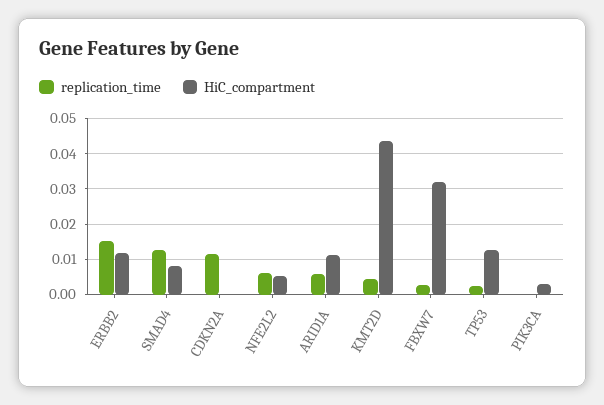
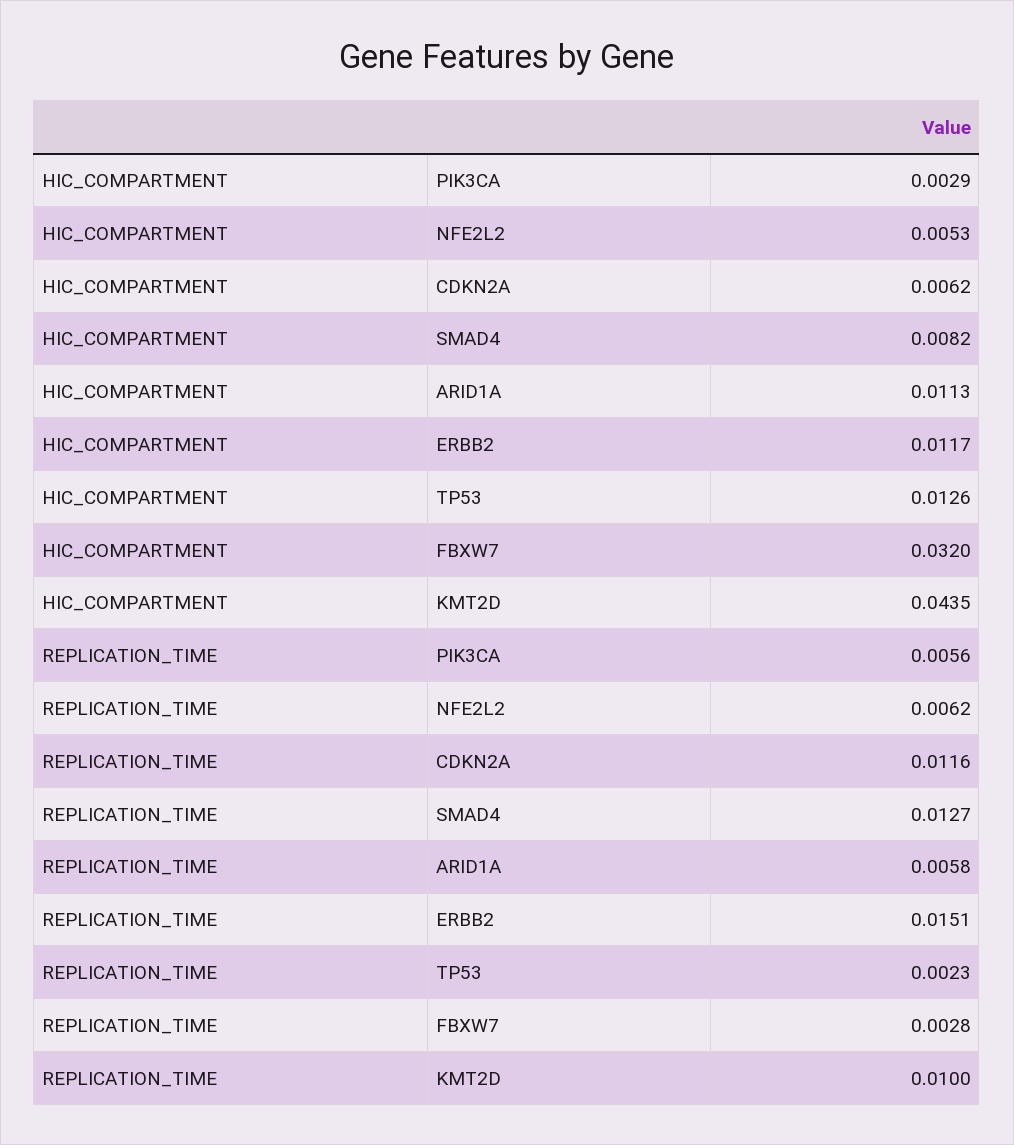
  {
    "replication_time": {
      "ERBB2": 0.0151,
      "SMAD4": 0.0127,
      "CDKN2A": 0.0116,
      "NFE2L2": 0.0062,
      "ARID1A": 0.0058,
-     "KMT2D": 0.004,
+     "KMT2D": 0.01,
      "FBXW7": 0.0028,
      "TP53": 0.0023,
-     "PIK3CA": 0
+     "PIK3CA": 0.0056
    },
    "HiC_compartment": {
      "ERBB2": 0.0117,
      "SMAD4": 0.0082,
-     "CDKN2A": 0,
+     "CDKN2A": 0.0062,
      "NFE2L2": 0.0053,
      "ARID1A": 0.0113,
      "KMT2D": 0.0435,
      "FBXW7": 0.032,
      "TP53": 0.0126,
      "PIK3CA": 0.0029
    }
  }

